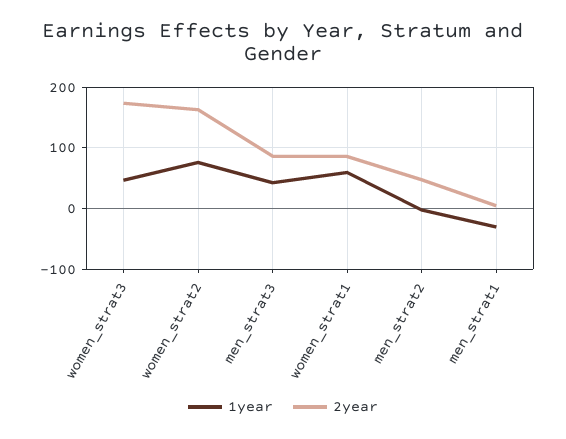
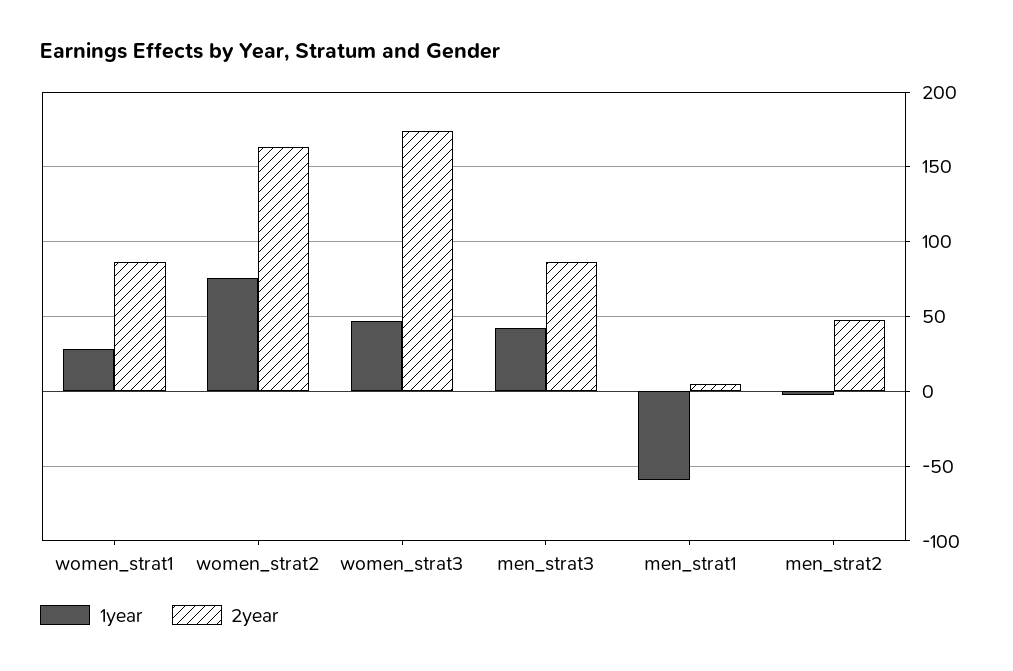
  {
    "1year": {
      "women_strat3": 45,
      "women_strat2": 75,
      "men_strat3": 45,
-     "women_strat1": 60,
+     "women_strat1": 30,
      "men_strat2": -5,
-     "men_strat1": -30
+     "men_strat1": -60
    },
    "2year": {
      "women_strat3": 175,
      "women_strat2": 165,
      "men_strat3": 85,
      "women_strat1": 85,
      "men_strat2": 50,
      "men_strat1": 5
    }
  }

